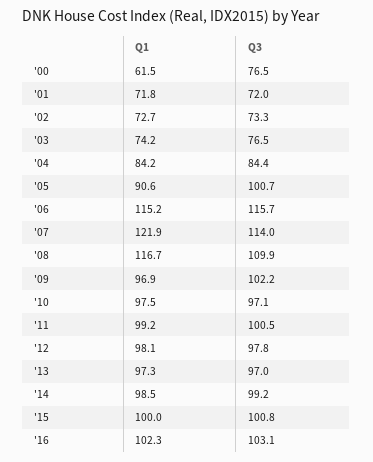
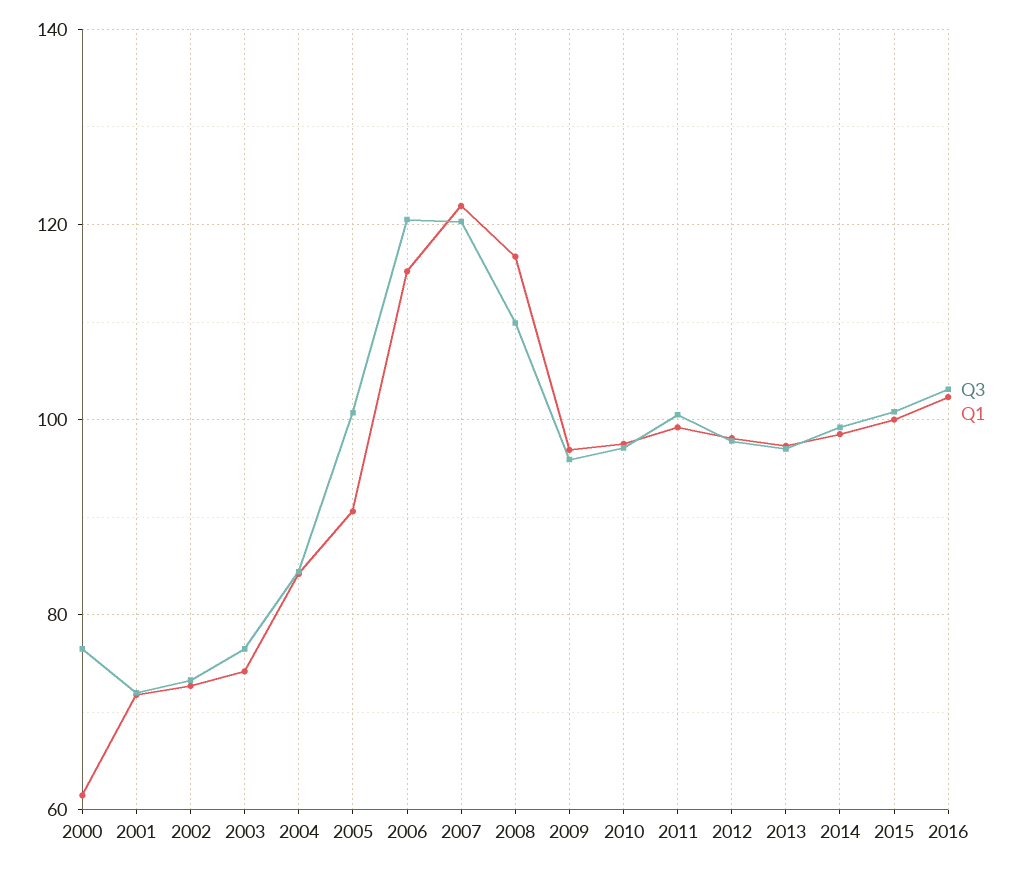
  {
    "Q1": {
      "'00": 61.5,
      "'01": 71.8,
      "'02": 72.7,
      "'03": 74.2,
      "'04": 84.2,
      "'05": 90.6,
      "'06": 115.2,
      "'07": 121.9,
      "'08": 116.7,
      "'09": 96.9,
      "'10": 97.5,
      "'11": 99.2,
      "'12": 98.1,
      "'13": 97.3,
      "'14": 98.5,
      "'15": 100,
      "'16": 102.3
    },
    "Q3": {
      "'00": 76.5,
      "'01": 72,
      "'02": 73.3,
      "'03": 76.5,
      "'04": 84.4,
      "'05": 100.7,
-     "'06": 115.7,
+     "'06": 120,
-     "'07": 114,
+     "'07": 120,
      "'08": 109.9,
-     "'09": 102.2,
+     "'09": 96,
      "'10": 97.1,
      "'11": 100.5,
      "'12": 97.8,
      "'13": 97,
      "'14": 99.2,
      "'15": 100.8,
      "'16": 103.1
    }
  }

